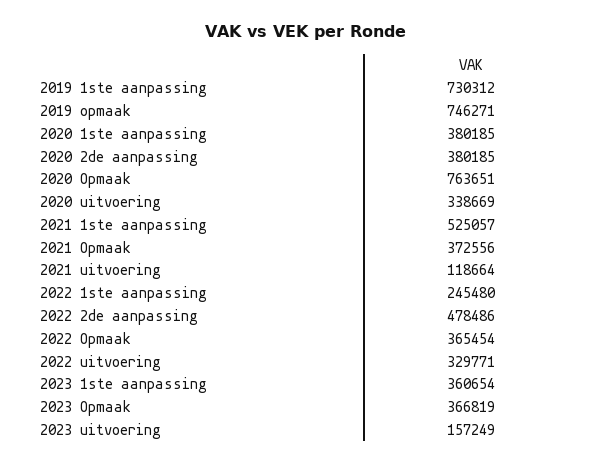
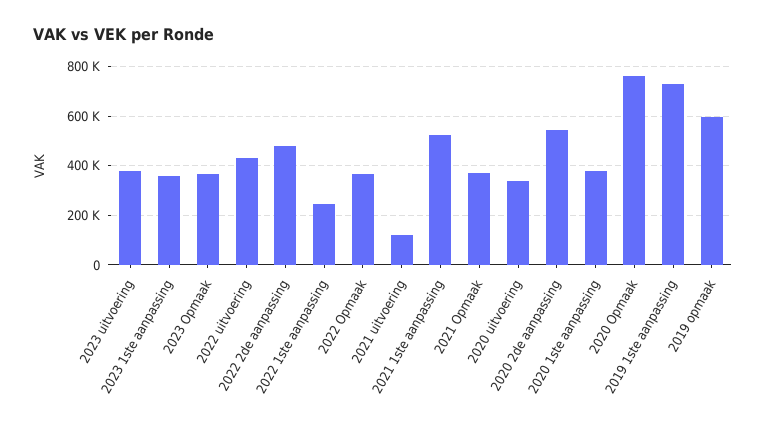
  {
    "2019 1ste aanpassing": 730312,
-   "2019 opmaak": 746271,
+   "2019 opmaak": 600000,
    "2020 1ste aanpassing": 380185,
-   "2020 2de aanpassing": 380185,
+   "2020 2de aanpassing": 550000,
    "2020 Opmaak": 763651,
    "2020 uitvoering": 338669,
    "2021 1ste aanpassing": 525057,
    "2021 Opmaak": 372556,
    "2021 uitvoering": 118664,
    "2022 1ste aanpassing": 245480,
    "2022 2de aanpassing": 478486,
    "2022 Opmaak": 365454,
-   "2022 uitvoering": 329771,
+   "2022 uitvoering": 425000,
    "2023 1ste aanpassing": 360654,
    "2023 Opmaak": 366819,
-   "2023 uitvoering": 157249
+   "2023 uitvoering": 375000
  }

